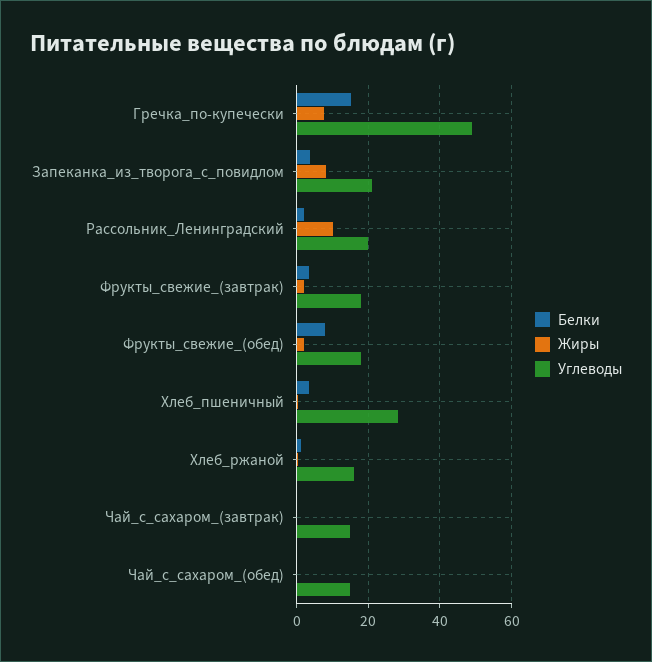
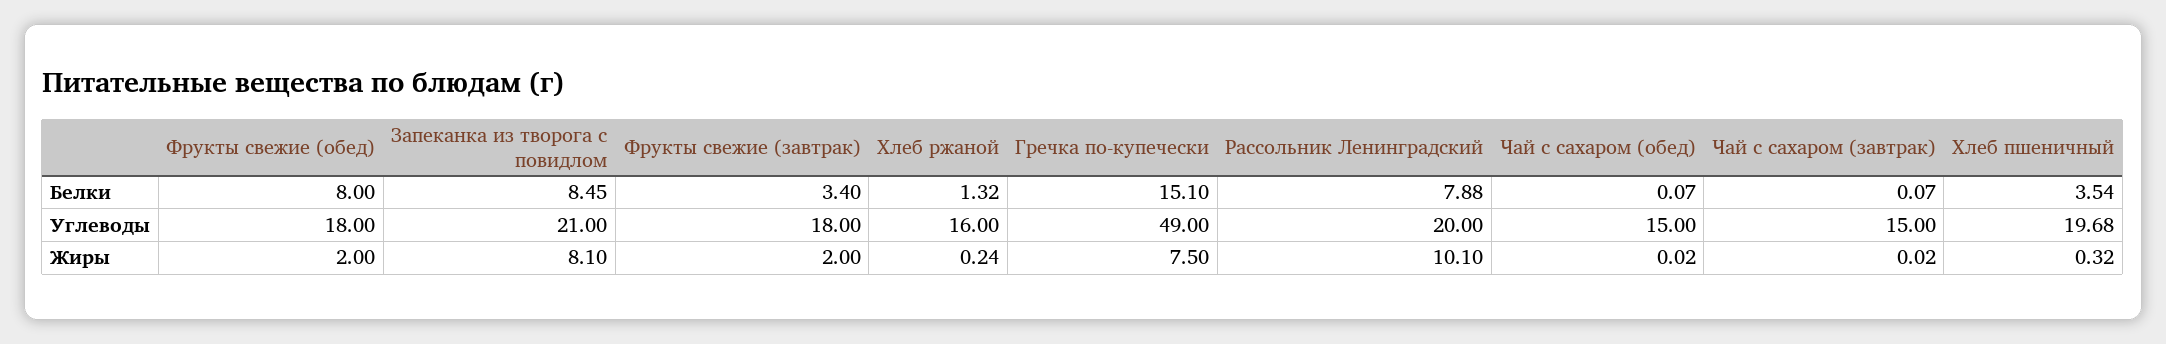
  {
    "Белки": {
      "Гречка_по-купечески": 15.1,
-     "Запеканка_из_творога_с_повидлом": 4,
+     "Запеканка_из_творога_с_повидлом": 8.45,
-     "Рассольник_Ленинградский": 2,
+     "Рассольник_Ленинградский": 7.88,
      "Фрукты_свежие_(завтрак)": 3.4,
      "Фрукты_свежие_(обед)": 8,
      "Хлеб_пшеничный": 3.54,
      "Хлеб_ржаной": 1.32,
      "Чай_с_сахаром_(завтрак)": 0.07,
      "Чай_с_сахаром_(обед)": 0.07
    },
    "Жиры": {
      "Гречка_по-купечески": 7.5,
      "Запеканка_из_творога_с_повидлом": 8.1,
      "Рассольник_Ленинградский": 10.1,
      "Фрукты_свежие_(завтрак)": 2,
      "Фрукты_свежие_(обед)": 2,
      "Хлеб_пшеничный": 0.32,
      "Хлеб_ржаной": 0.24,
      "Чай_с_сахаром_(завтрак)": 0.02,
      "Чай_с_сахаром_(обед)": 0.02
    },
    "Углеводы": {
      "Гречка_по-купечески": 49,
      "Запеканка_из_творога_с_повидлом": 21,
      "Рассольник_Ленинградский": 20,
      "Фрукты_свежие_(завтрак)": 18,
      "Фрукты_свежие_(обед)": 18,
-     "Хлеб_пшеничный": 28,
+     "Хлеб_пшеничный": 19.68,
      "Хлеб_ржаной": 16,
      "Чай_с_сахаром_(завтрак)": 15,
      "Чай_с_сахаром_(обед)": 15
    }
  }

